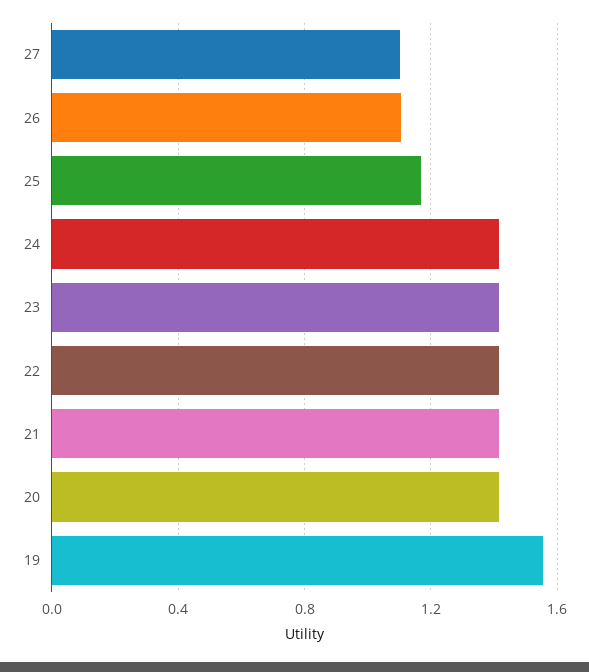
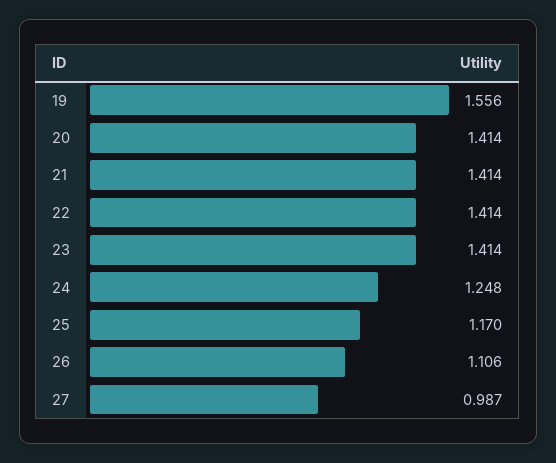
  {
-   "27": 1.1,
+   "27": 0.987,
    "26": 1.106,
    "25": 1.17,
-   "24": 1.4,
+   "24": 1.248,
    "23": 1.414,
    "22": 1.414,
    "21": 1.414,
    "20": 1.414,
    "19": 1.556
  }

